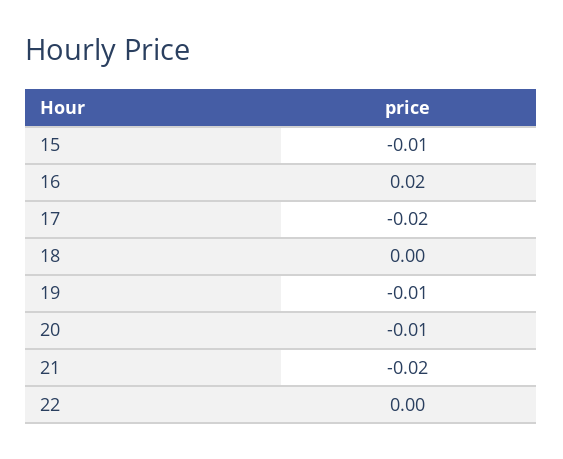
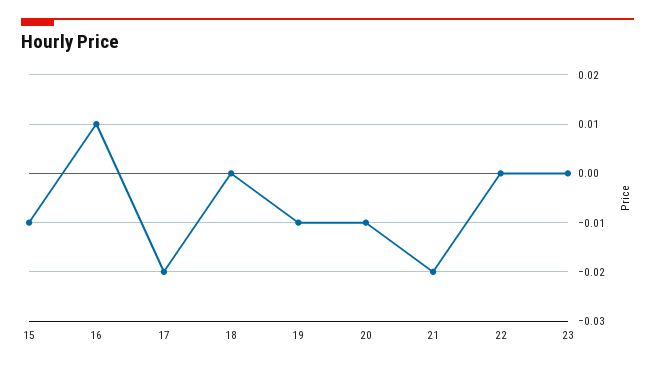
  {
    "15": -0.01,
-   "16": 0.02,
+   "16": 0.01,
    "17": -0.02,
    "18": 0,
    "19": -0.01,
    "20": -0.01,
    "21": -0.02,
-   "22": 0
+   "22": 0,
+   "23": 0
  }

